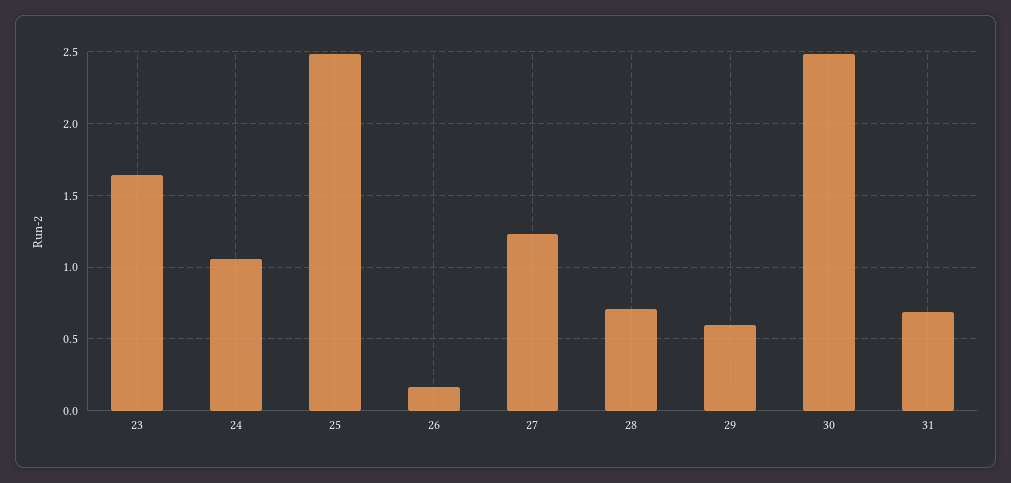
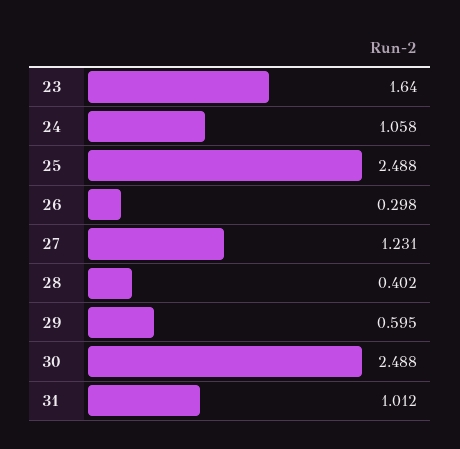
  {
    "23": 1.64,
    "24": 1.058,
    "25": 2.488,
-   "26": 0.15,
+   "26": 0.298,
    "27": 1.231,
-   "28": 0.7,
+   "28": 0.402,
    "29": 0.595,
    "30": 2.488,
-   "31": 0.7
+   "31": 1.012
  }

